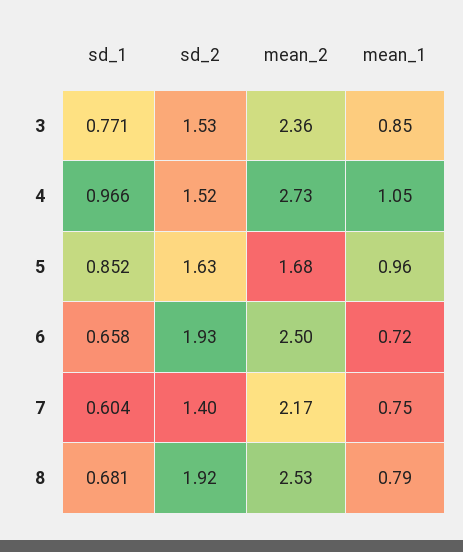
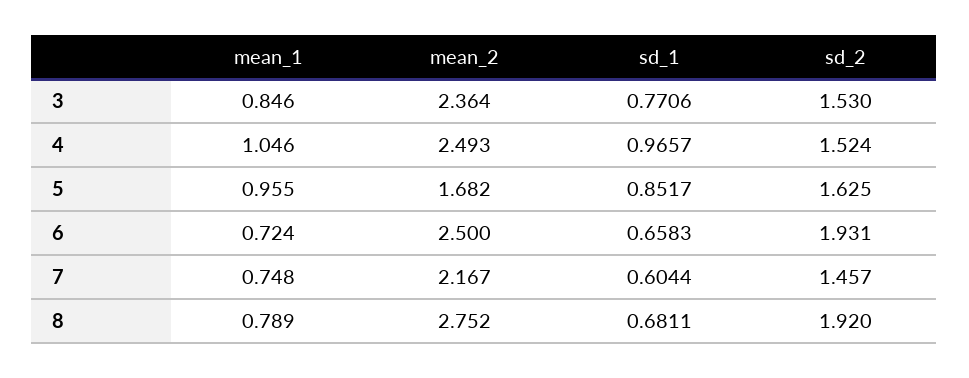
  {
    "sd_1": {
      "3": 0.7706,
      "4": 0.9657,
      "5": 0.8517,
      "6": 0.6583,
      "7": 0.6044,
      "8": 0.6811
    },
    "sd_2": {
      "3": 1.53,
      "4": 1.524,
      "5": 1.625,
      "6": 1.931,
-     "7": 1.4,
+     "7": 1.457,
      "8": 1.92
    },
    "mean_2": {
      "3": 2.364,
-     "4": 2.73,
+     "4": 2.493,
      "5": 1.682,
      "6": 2.5,
      "7": 2.167,
-     "8": 2.53
+     "8": 2.752
    },
    "mean_1": {
      "3": 0.846,
      "4": 1.046,
      "5": 0.955,
      "6": 0.724,
      "7": 0.748,
      "8": 0.789
    }
  }

